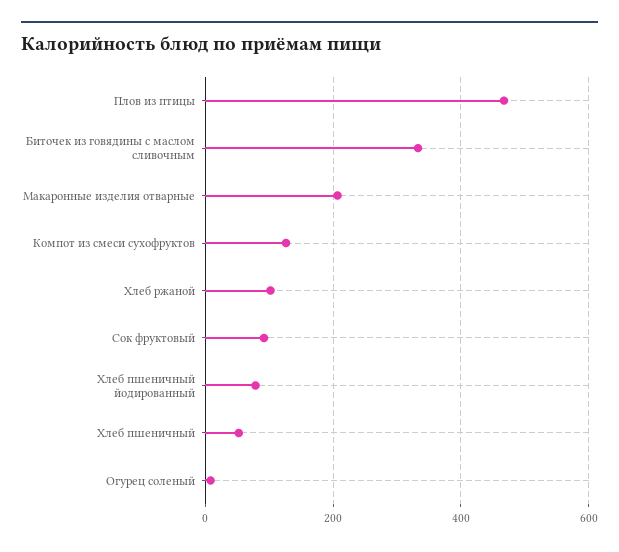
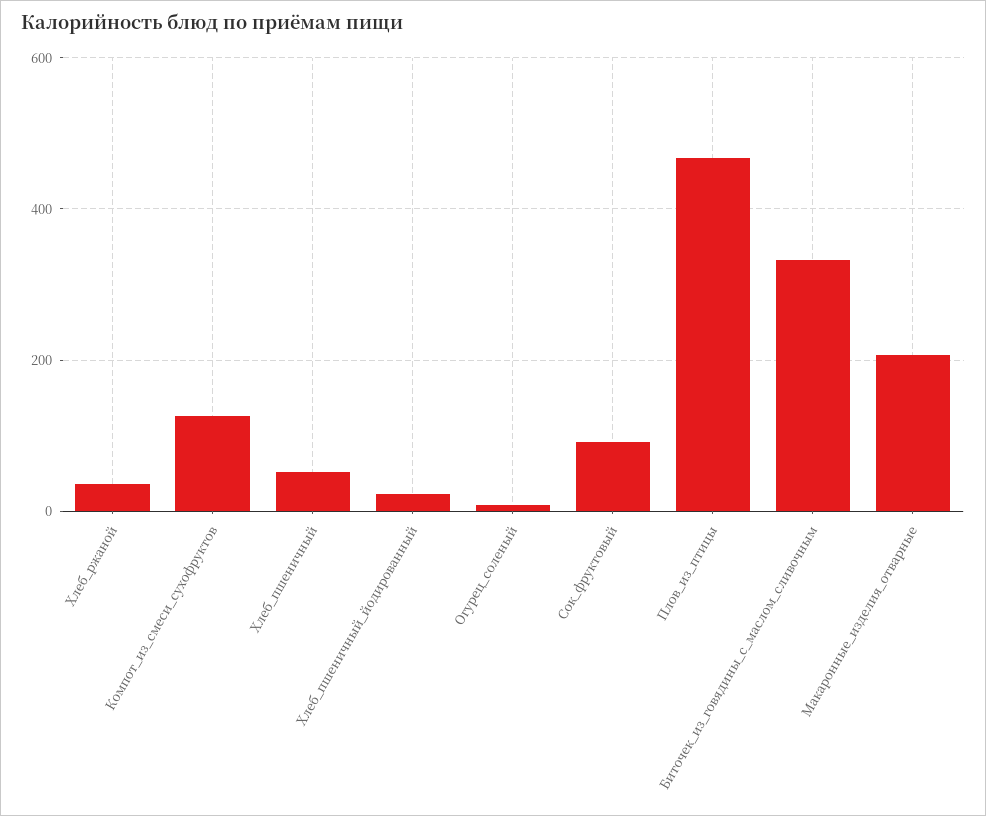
  {
    "Плов из птицы": 460,
    "Биточек из говядины с маслом сливочным": 340,
    "Макаронные изделия отварные": 200,
    "Компот из смеси сухофруктов": 120,
-   "Хлеб ржаной": 100,
+   "Хлеб ржаной": 40,
    "Сок фруктовый": 100,
-   "Хлеб пшеничный йодированный": 80,
+   "Хлеб пшеничный йодированный": 20,
    "Хлеб пшеничный": 60,
    "Огурец соленый": 0
  }

